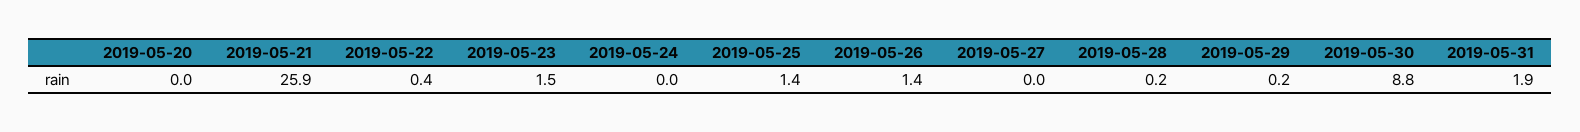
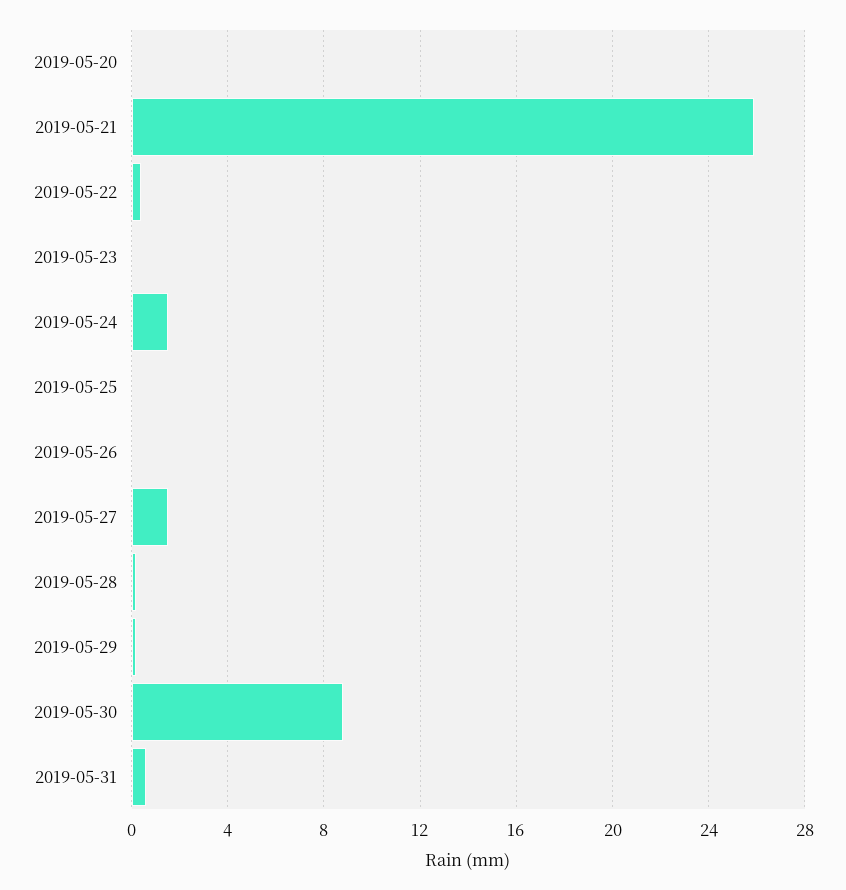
  {
    "2019-05-20": 0,
    "2019-05-21": 25.9,
    "2019-05-22": 0.4,
-   "2019-05-23": 1.5,
+   "2019-05-23": 0,
-   "2019-05-24": 0,
+   "2019-05-24": 1.5,
-   "2019-05-25": 1.4,
+   "2019-05-25": 0,
-   "2019-05-26": 1.4,
+   "2019-05-26": 0,
-   "2019-05-27": 0,
+   "2019-05-27": 1.5,
    "2019-05-28": 0.2,
    "2019-05-29": 0.2,
    "2019-05-30": 8.8,
-   "2019-05-31": 1.9
+   "2019-05-31": 0.5
  }

